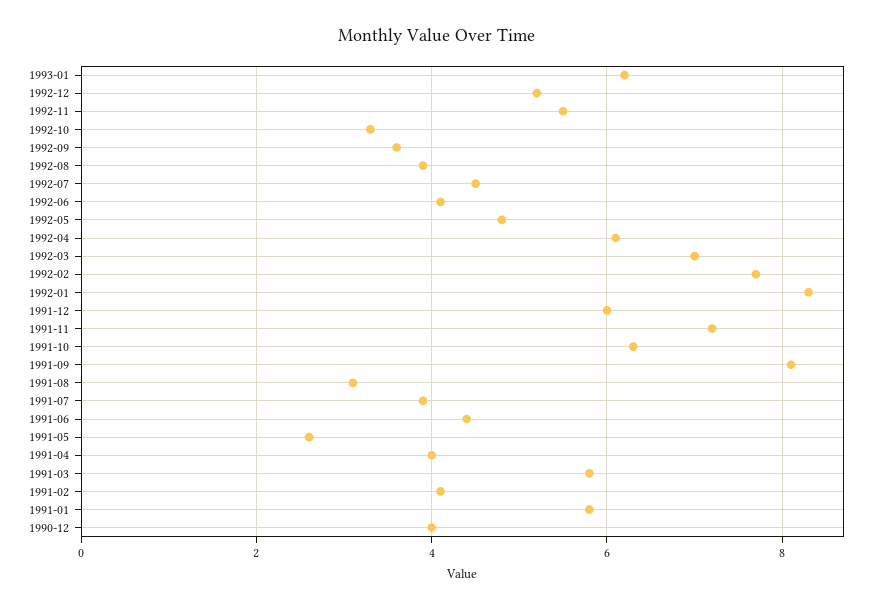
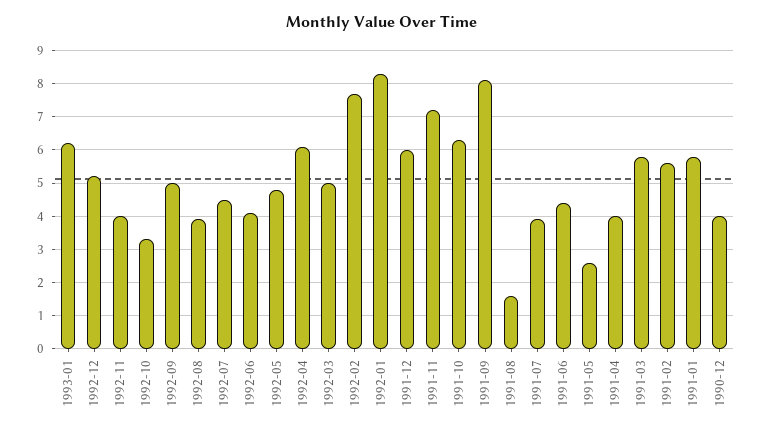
  {
    "1993-01": 6,
    "1992-12": 5,
-   "1992-11": 5.5,
+   "1992-11": 4,
    "1992-10": 3.5,
-   "1992-09": 3.5,
+   "1992-09": 5,
    "1992-08": 4,
    "1992-07": 4.5,
    "1992-06": 4,
    "1992-05": 5,
    "1992-04": 6,
-   "1992-03": 7,
+   "1992-03": 5,
    "1992-02": 7.5,
    "1992-01": 8.5,
    "1991-12": 6,
    "1991-11": 7,
    "1991-10": 6.5,
    "1991-09": 8,
-   "1991-08": 3,
+   "1991-08": 1.5,
    "1991-07": 4,
    "1991-06": 4.5,
    "1991-05": 2.5,
    "1991-04": 4,
    "1991-03": 6,
-   "1991-02": 4,
+   "1991-02": 5.5,
    "1991-01": 6,
    "1990-12": 4
  }

